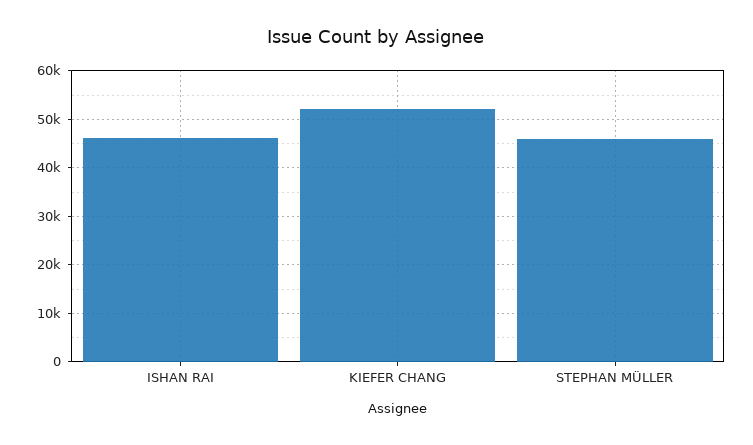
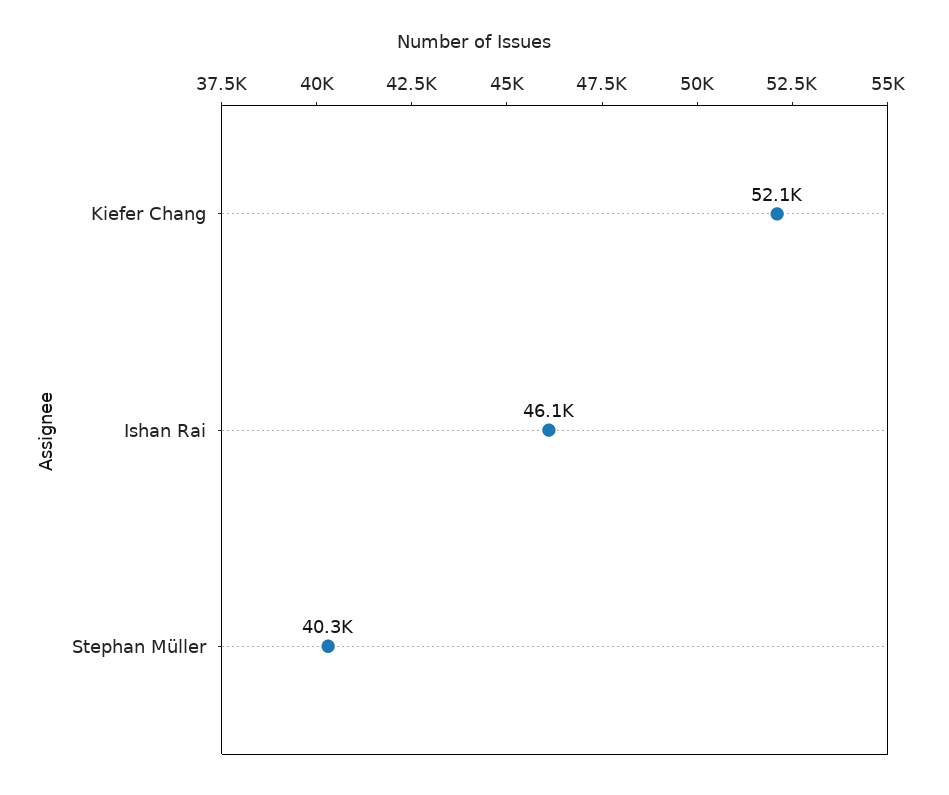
  {
    "ISHAN RAI": 46100,
    "KIEFER CHANG": 52100,
-   "STEPHAN MÜLLER": 46000
+   "STEPHAN MÜLLER": 40300
  }

